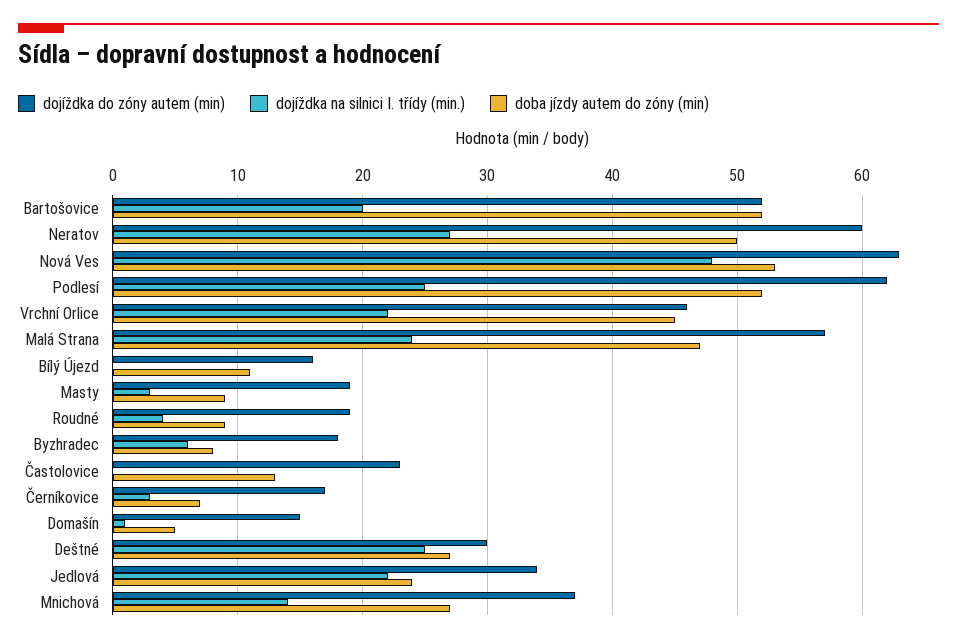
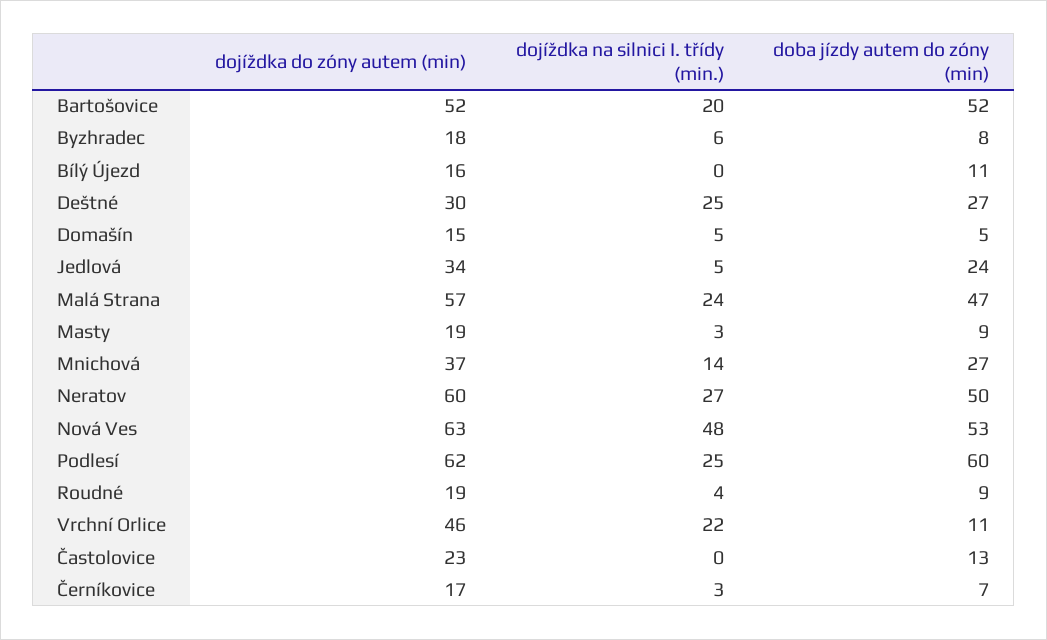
  {
    "dojíždka do zóny autem (min)": {
      "Bartošovice": 52,
      "Neratov": 60,
      "Nová Ves": 63,
      "Podlesí": 62,
      "Vrchní Orlice": 46,
      "Malá Strana": 57,
      "Bílý Újezd": 16,
      "Masty": 19,
      "Roudné": 19,
      "Byzhradec": 18,
      "Častolovice": 23,
      "Černíkovice": 17,
      "Domašín": 15,
      "Deštné": 30,
      "Jedlová": 34,
      "Mnichová": 37
    },
    "dojíždka na silnici I. třídy (min.)": {
      "Bartošovice": 20,
      "Neratov": 27,
      "Nová Ves": 48,
      "Podlesí": 25,
      "Vrchní Orlice": 22,
      "Malá Strana": 24,
      "Bílý Újezd": 0,
      "Masty": 3,
      "Roudné": 4,
      "Byzhradec": 6,
      "Častolovice": 0,
      "Černíkovice": 3,
-     "Domašín": 1,
+     "Domašín": 5,
      "Deštné": 25,
-     "Jedlová": 22,
+     "Jedlová": 5,
      "Mnichová": 14
    },
    "doba jízdy autem do zóny (min)": {
      "Bartošovice": 52,
      "Neratov": 50,
      "Nová Ves": 53,
-     "Podlesí": 52,
+     "Podlesí": 60,
-     "Vrchní Orlice": 45,
+     "Vrchní Orlice": 11,
      "Malá Strana": 47,
      "Bílý Újezd": 11,
      "Masty": 9,
      "Roudné": 9,
      "Byzhradec": 8,
      "Častolovice": 13,
      "Černíkovice": 7,
      "Domašín": 5,
      "Deštné": 27,
      "Jedlová": 24,
      "Mnichová": 27
    }
  }

